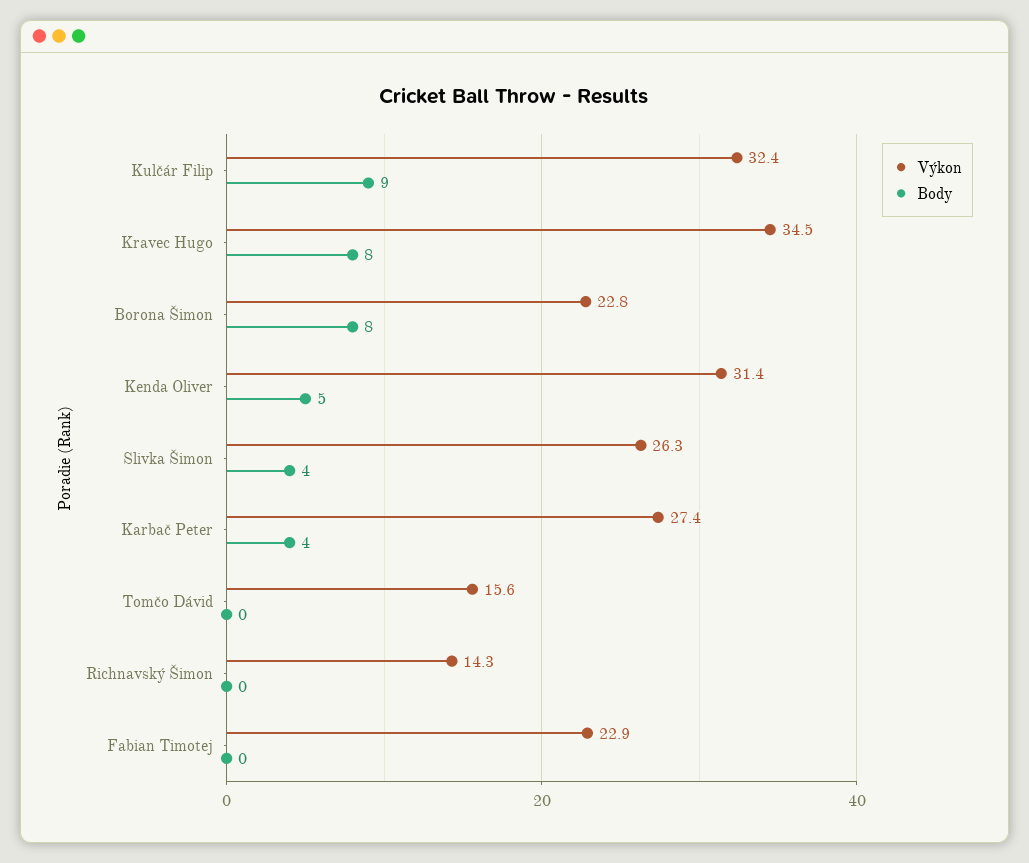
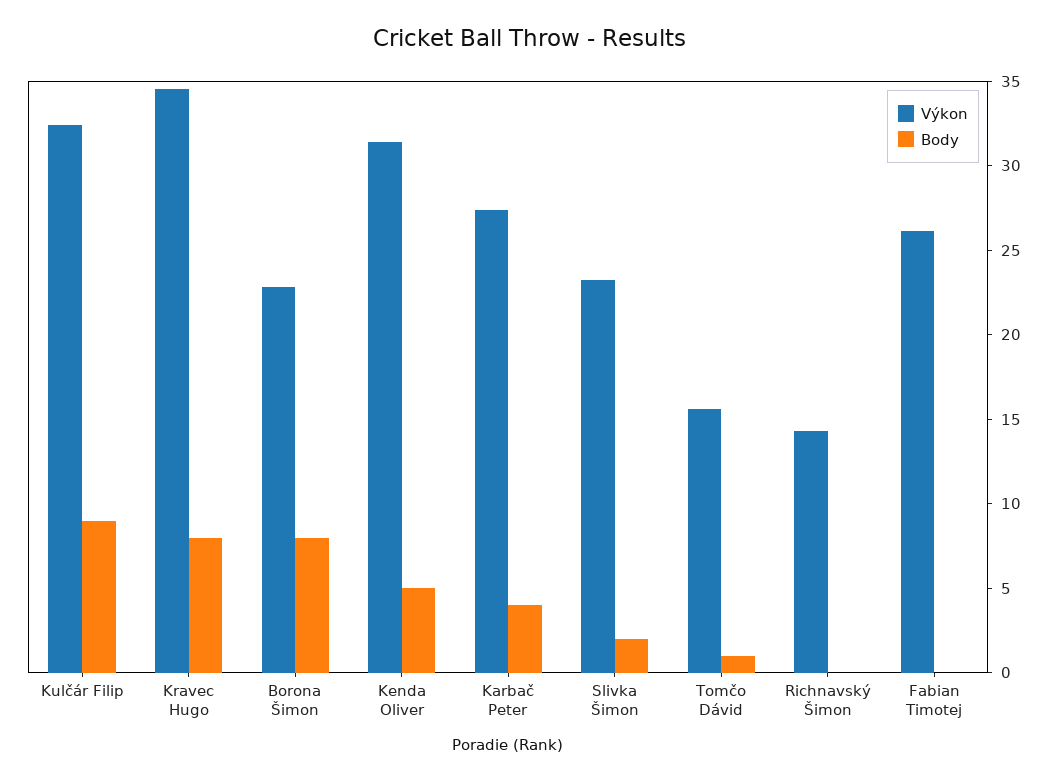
  {
    "Výkon": {
      "Kulčár Filip": 32.4,
      "Kravec Hugo": 34.5,
      "Borona Šimon": 22.8,
      "Kenda Oliver": 31.4,
-     "Slivka Šimon": 26.3,
+     "Slivka Šimon": 23,
      "Karbač Peter": 27.4,
      "Tomčo Dávid": 15.6,
      "Richnavský Šimon": 14.3,
-     "Fabian Timotej": 22.9
+     "Fabian Timotej": 26
    },
    "Body": {
      "Kulčár Filip": 9,
      "Kravec Hugo": 8,
      "Borona Šimon": 8,
      "Kenda Oliver": 5,
-     "Slivka Šimon": 4,
+     "Slivka Šimon": 2,
      "Karbač Peter": 4,
-     "Tomčo Dávid": 0,
+     "Tomčo Dávid": 1,
      "Richnavský Šimon": 0,
      "Fabian Timotej": 0
    }
  }

